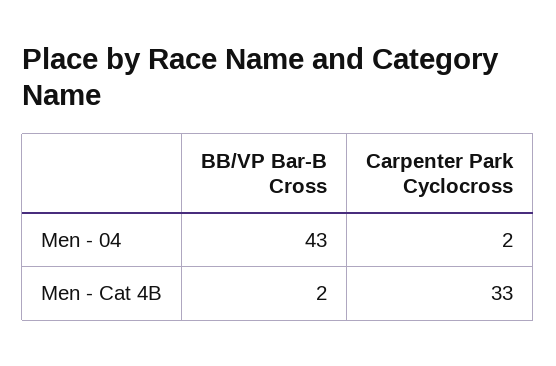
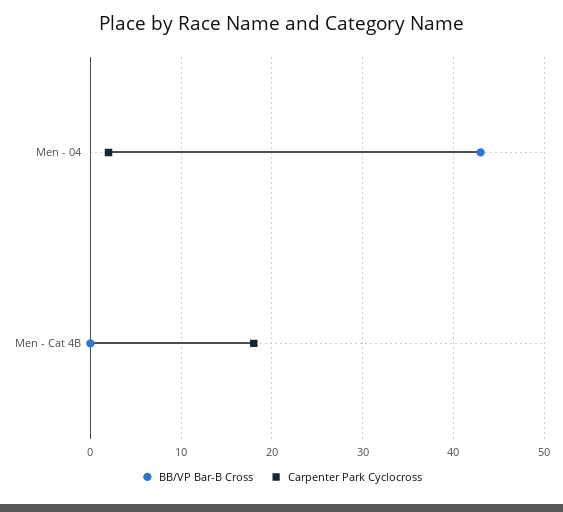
  {
    "BB/VP Bar-B Cross": {
      "Men - 04": 43,
-     "Men - Cat 4B": 2
+     "Men - Cat 4B": 0
    },
    "Carpenter Park Cyclocross": {
      "Men - 04": 2,
-     "Men - Cat 4B": 33
+     "Men - Cat 4B": 18
    }
  }

